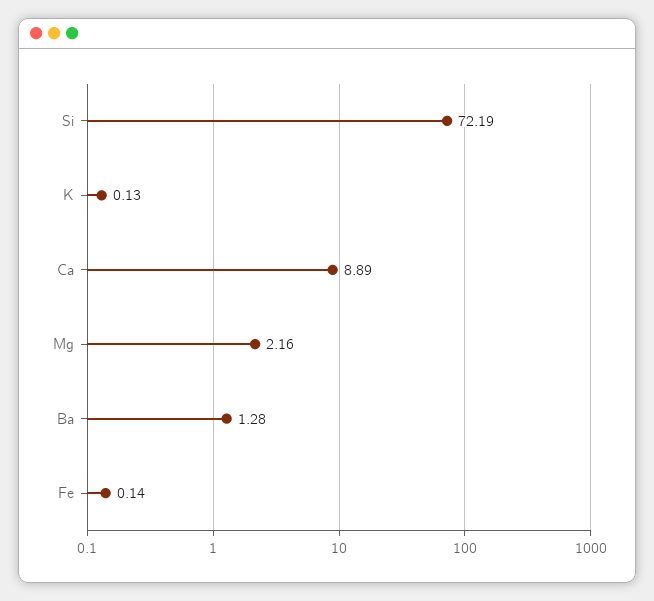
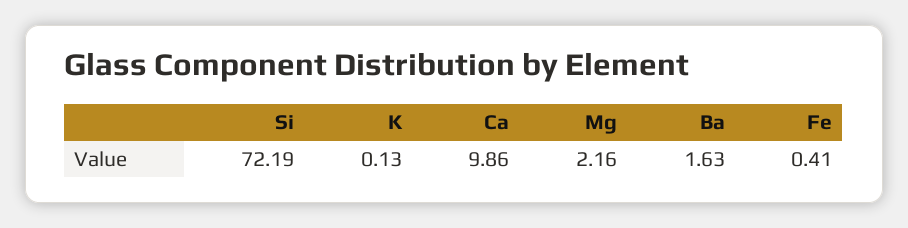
  {
    "Si": 72.19,
    "K": 0.13,
-   "Ca": 8.89,
+   "Ca": 9.86,
    "Mg": 2.16,
-   "Ba": 1.28,
+   "Ba": 1.63,
-   "Fe": 0.14
+   "Fe": 0.41
  }

